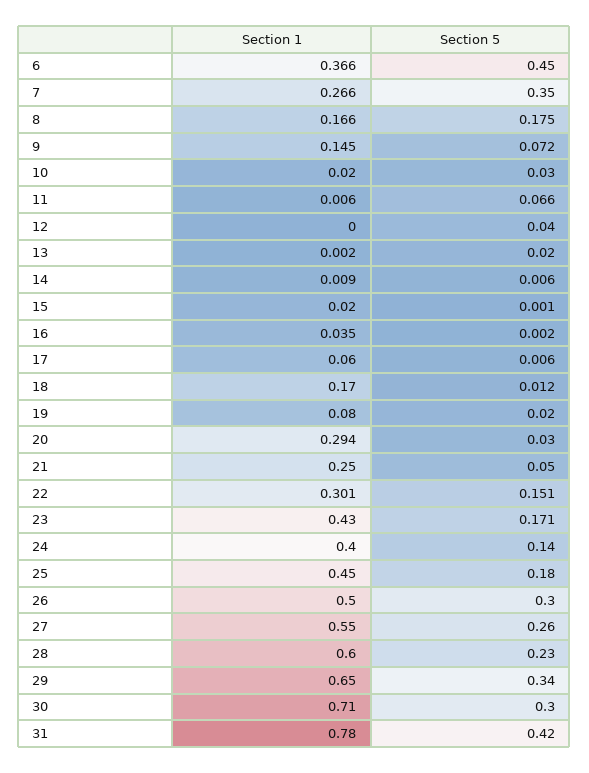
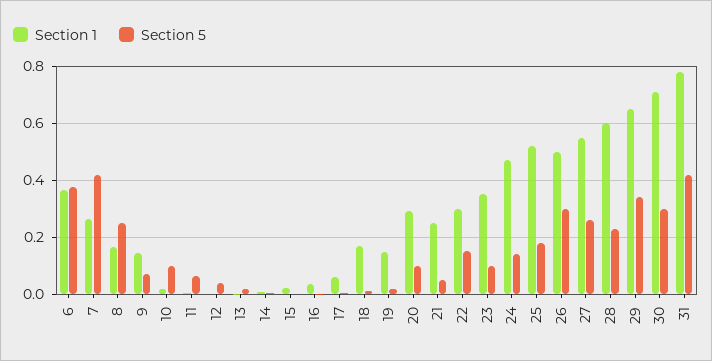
  {
    "Section 1": {
      "6": 0.366,
      "7": 0.266,
      "8": 0.166,
      "9": 0.145,
      "10": 0.02,
      "11": 0.006,
      "12": 0,
      "13": 0.002,
      "14": 0.009,
      "15": 0.02,
      "16": 0.035,
      "17": 0.06,
      "18": 0.17,
-     "19": 0.08,
+     "19": 0.15,
      "20": 0.294,
      "21": 0.25,
      "22": 0.301,
-     "23": 0.43,
+     "23": 0.35,
-     "24": 0.4,
+     "24": 0.475,
-     "25": 0.45,
+     "25": 0.525,
      "26": 0.5,
      "27": 0.55,
      "28": 0.6,
      "29": 0.65,
      "30": 0.71,
      "31": 0.78
    },
    "Section 5": {
-     "6": 0.45,
+     "6": 0.375,
-     "7": 0.35,
+     "7": 0.425,
-     "8": 0.175,
+     "8": 0.25,
      "9": 0.072,
-     "10": 0.03,
+     "10": 0.1,
      "11": 0.066,
      "12": 0.04,
      "13": 0.02,
      "14": 0.006,
      "15": 0.001,
      "16": 0.002,
      "17": 0.006,
      "18": 0.012,
      "19": 0.02,
-     "20": 0.03,
+     "20": 0.1,
      "21": 0.05,
      "22": 0.151,
-     "23": 0.171,
+     "23": 0.1,
      "24": 0.14,
      "25": 0.18,
      "26": 0.3,
      "27": 0.26,
      "28": 0.23,
      "29": 0.34,
      "30": 0.3,
      "31": 0.42
    }
  }

